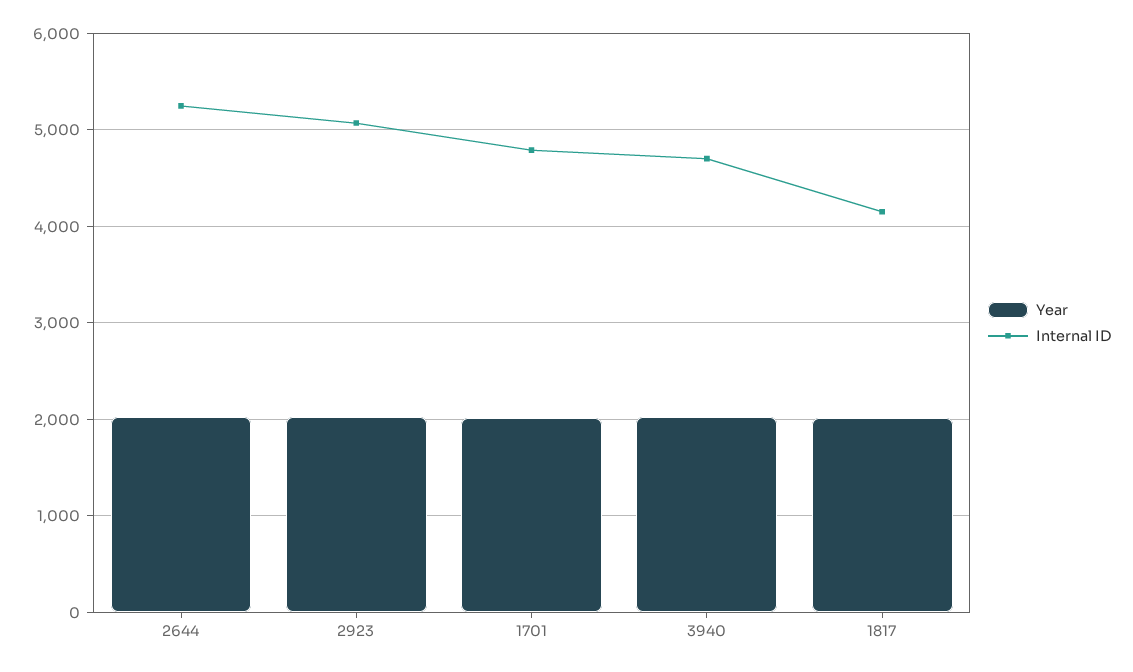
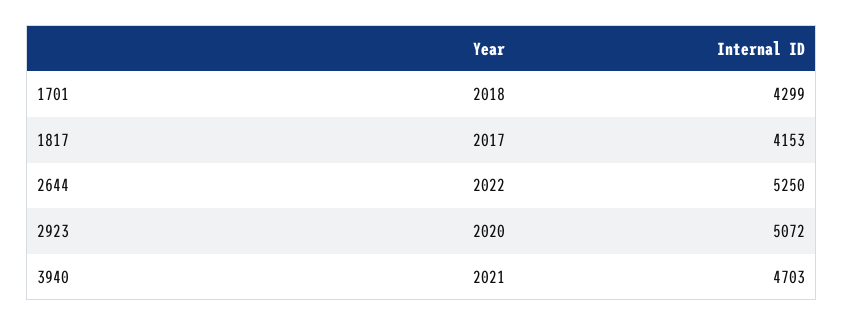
  {
    "Year": {
      "2644": 2022,
      "2923": 2020,
      "1701": 2018,
      "3940": 2021,
      "1817": 2017
    },
    "Internal ID": {
      "2644": 5250,
      "2923": 5072,
-     "1701": 4800,
+     "1701": 4299,
      "3940": 4703,
      "1817": 4153
    }
  }

